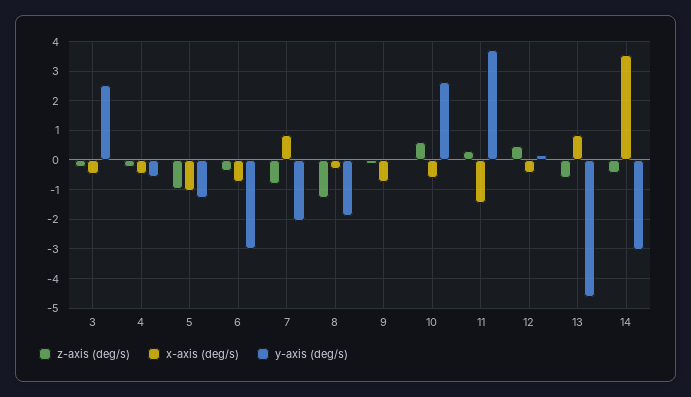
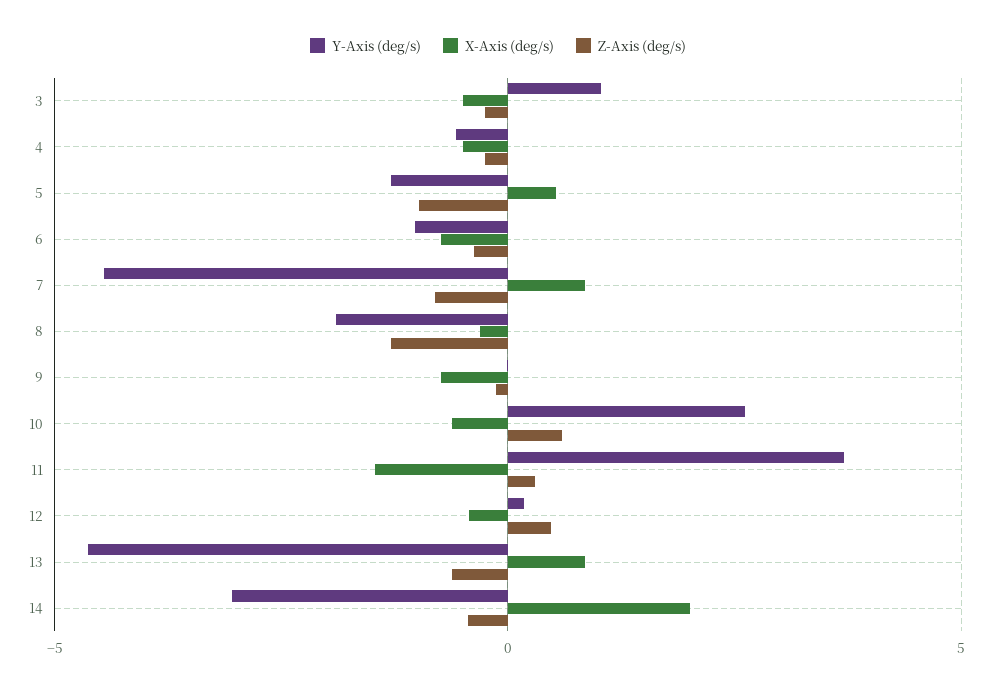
  {
    "z-axis (deg/s)": {
      "3": -0.25,
      "4": -0.25,
      "5": -1,
      "6": -0.5,
      "7": -0.75,
      "8": -1.25,
      "9": -0.25,
      "10": 0.5,
      "11": 0.25,
      "12": 0.5,
      "13": -0.5,
      "14": -0.5
    },
    "x-axis (deg/s)": {
      "3": -0.5,
      "4": -0.5,
-     "5": -1,
+     "5": 0.5,
      "6": -0.75,
      "7": 0.75,
      "8": -0.25,
      "9": -0.75,
      "10": -0.5,
      "11": -1.5,
      "12": -0.5,
      "13": 0.75,
-     "14": 3.5
+     "14": 2
    },
    "y-axis (deg/s)": {
-     "3": 2.5,
+     "3": 1,
      "4": -0.5,
      "5": -1.25,
-     "6": -3,
+     "6": -1,
-     "7": -2,
+     "7": -4.5,
      "8": -2,
      "9": 0,
      "10": 2.5,
      "11": 3.75,
      "12": 0.25,
      "13": -4.75,
      "14": -3
    }
  }

